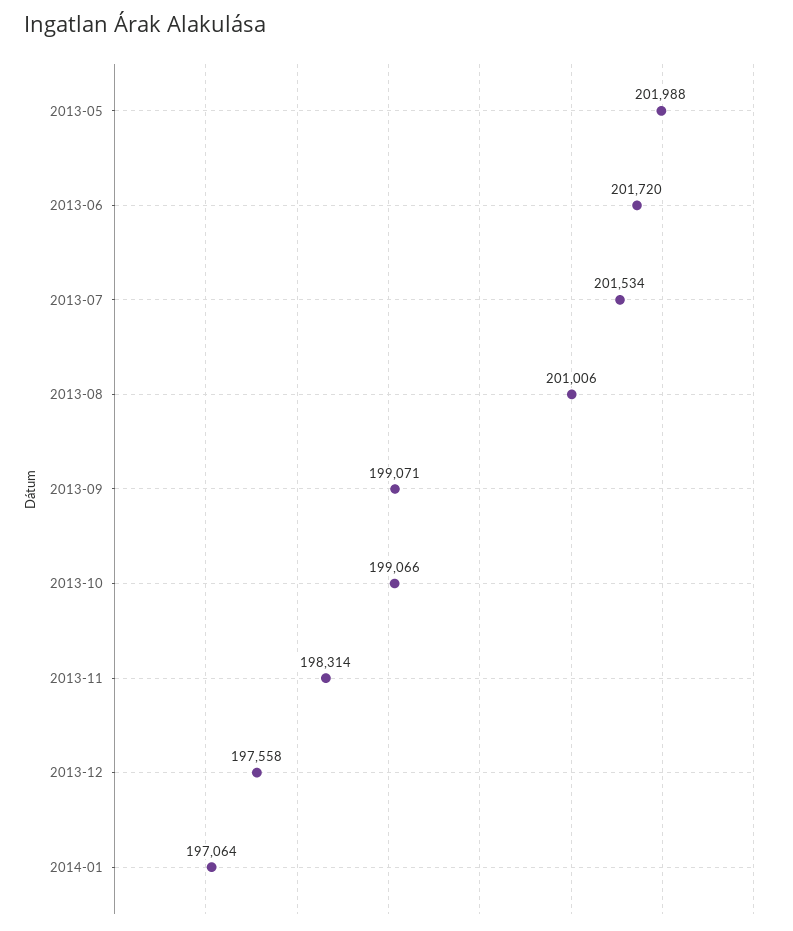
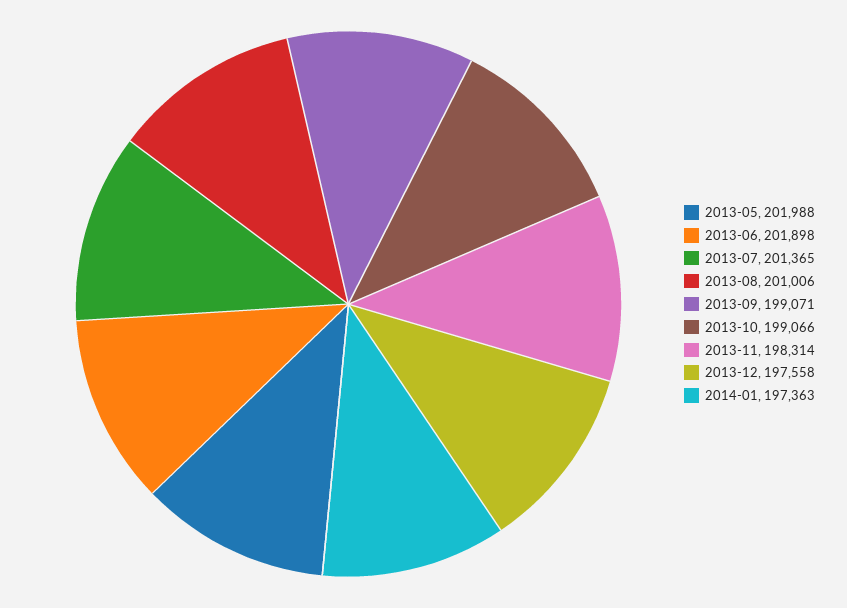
  {
    "2013-05": 201988,
-   "2013-06": 201720,
+   "2013-06": 201898,
-   "2013-07": 201534,
+   "2013-07": 201365,
    "2013-08": 201006,
    "2013-09": 199071,
    "2013-10": 199066,
    "2013-11": 198314,
    "2013-12": 197558,
-   "2014-01": 197064
+   "2014-01": 197363
  }

